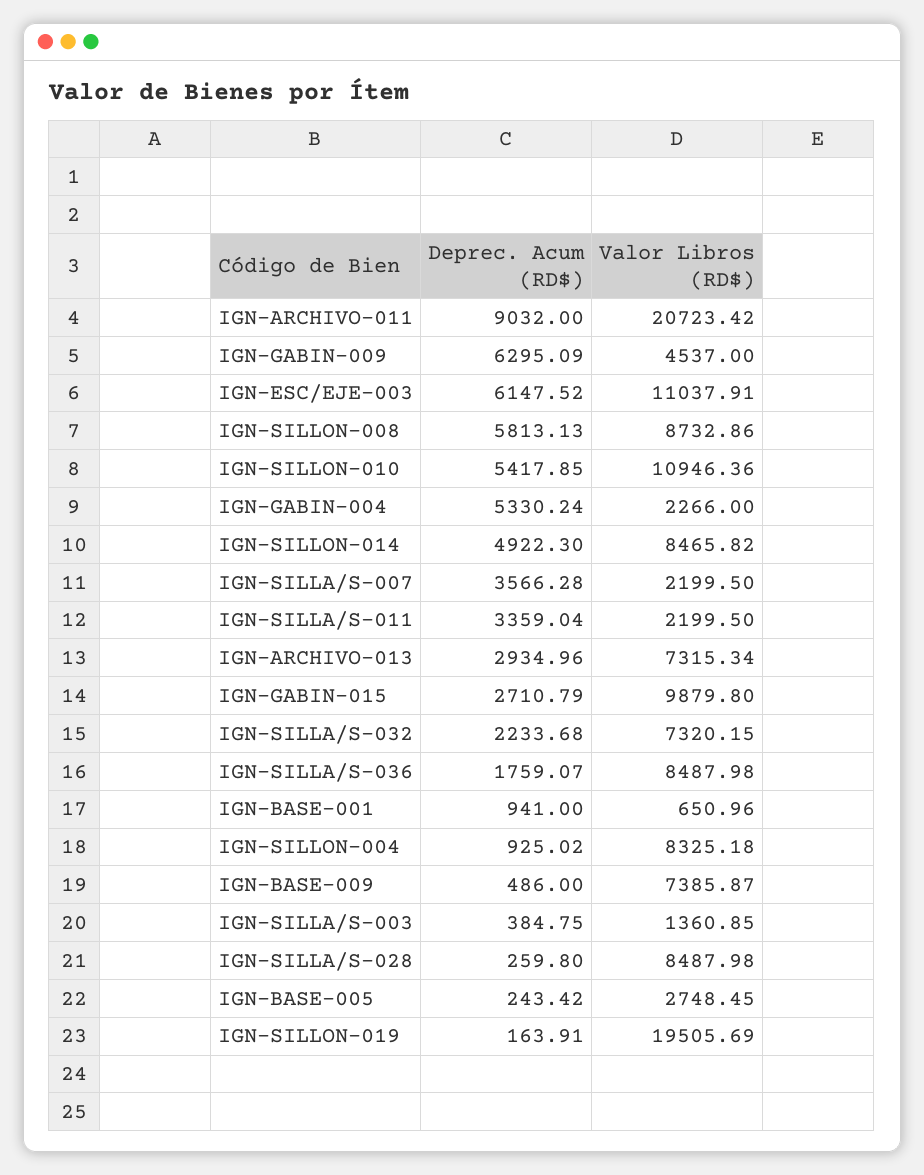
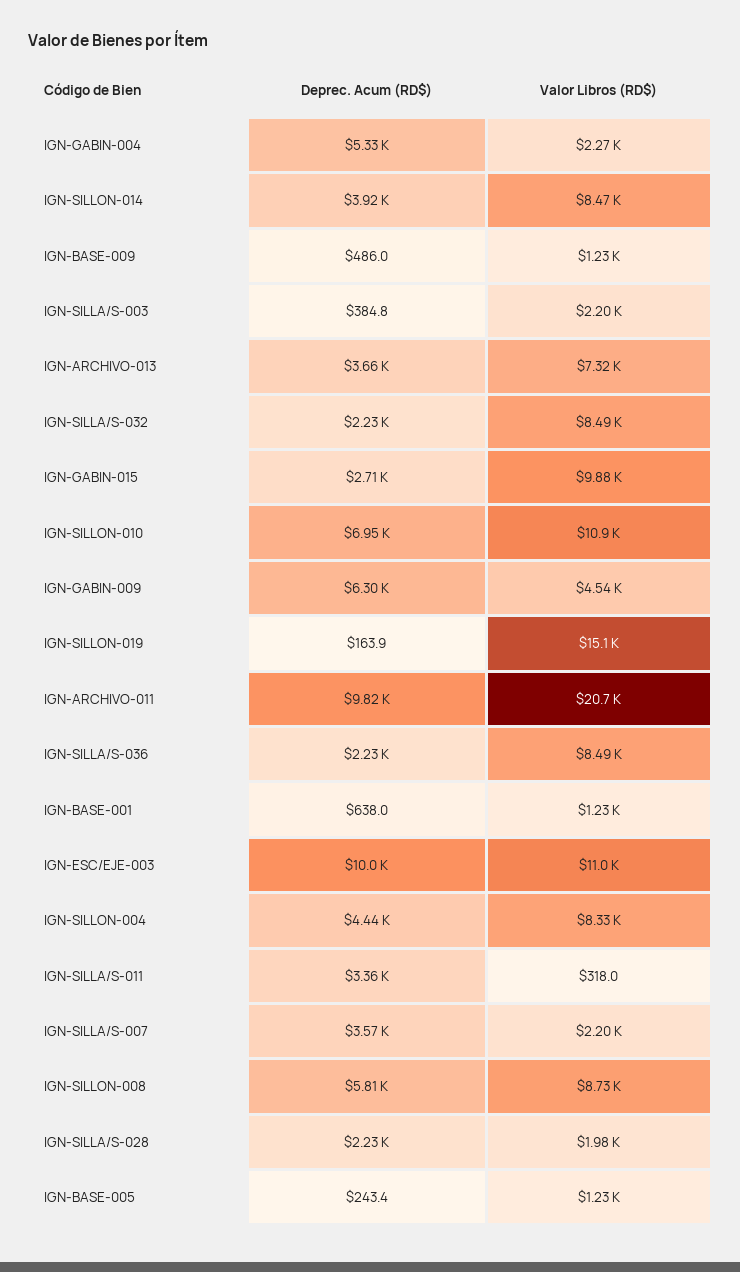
  {
    "Deprec. Acum (RD$)": {
-     "IGN-ARCHIVO-011": 9032,
+     "IGN-ARCHIVO-011": 9820,
      "IGN-GABIN-009": 6295.09,
-     "IGN-ESC/EJE-003": 6147.52,
+     "IGN-ESC/EJE-003": 10000,
      "IGN-SILLON-008": 5813.13,
-     "IGN-SILLON-010": 5417.85,
+     "IGN-SILLON-010": 6950,
      "IGN-GABIN-004": 5330.24,
-     "IGN-SILLON-014": 4922.3,
+     "IGN-SILLON-014": 3920,
      "IGN-SILLA/S-007": 3566.28,
      "IGN-SILLA/S-011": 3359.04,
-     "IGN-ARCHIVO-013": 2934.96,
+     "IGN-ARCHIVO-013": 3660,
      "IGN-GABIN-015": 2710.79,
      "IGN-SILLA/S-032": 2233.68,
-     "IGN-SILLA/S-036": 1759.07,
+     "IGN-SILLA/S-036": 2230,
-     "IGN-BASE-001": 941,
+     "IGN-BASE-001": 638,
-     "IGN-SILLON-004": 925.02,
+     "IGN-SILLON-004": 4440,
      "IGN-BASE-009": 486,
      "IGN-SILLA/S-003": 384.75,
-     "IGN-SILLA/S-028": 259.8,
+     "IGN-SILLA/S-028": 2230,
      "IGN-BASE-005": 243.42,
      "IGN-SILLON-019": 163.91
    },
    "Valor Libros (RD$)": {
      "IGN-ARCHIVO-011": 20723.42,
      "IGN-GABIN-009": 4537,
      "IGN-ESC/EJE-003": 11037.91,
      "IGN-SILLON-008": 8732.86,
      "IGN-SILLON-010": 10946.36,
      "IGN-GABIN-004": 2266,
      "IGN-SILLON-014": 8465.82,
      "IGN-SILLA/S-007": 2199.5,
-     "IGN-SILLA/S-011": 2199.5,
+     "IGN-SILLA/S-011": 318,
      "IGN-ARCHIVO-013": 7315.34,
      "IGN-GABIN-015": 9879.8,
-     "IGN-SILLA/S-032": 7320.15,
+     "IGN-SILLA/S-032": 8490,
      "IGN-SILLA/S-036": 8487.98,
-     "IGN-BASE-001": 650.96,
+     "IGN-BASE-001": 1230,
      "IGN-SILLON-004": 8325.18,
-     "IGN-BASE-009": 7385.87,
+     "IGN-BASE-009": 1230,
-     "IGN-SILLA/S-003": 1360.85,
+     "IGN-SILLA/S-003": 2200,
-     "IGN-SILLA/S-028": 8487.98,
+     "IGN-SILLA/S-028": 1980,
-     "IGN-BASE-005": 2748.45,
+     "IGN-BASE-005": 1230,
-     "IGN-SILLON-019": 19505.69
+     "IGN-SILLON-019": 15100
    }
  }

